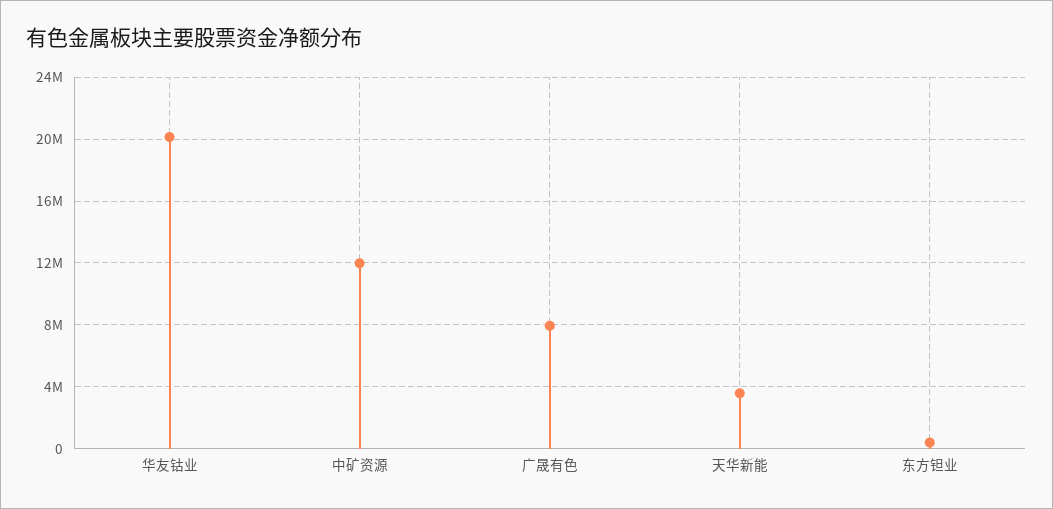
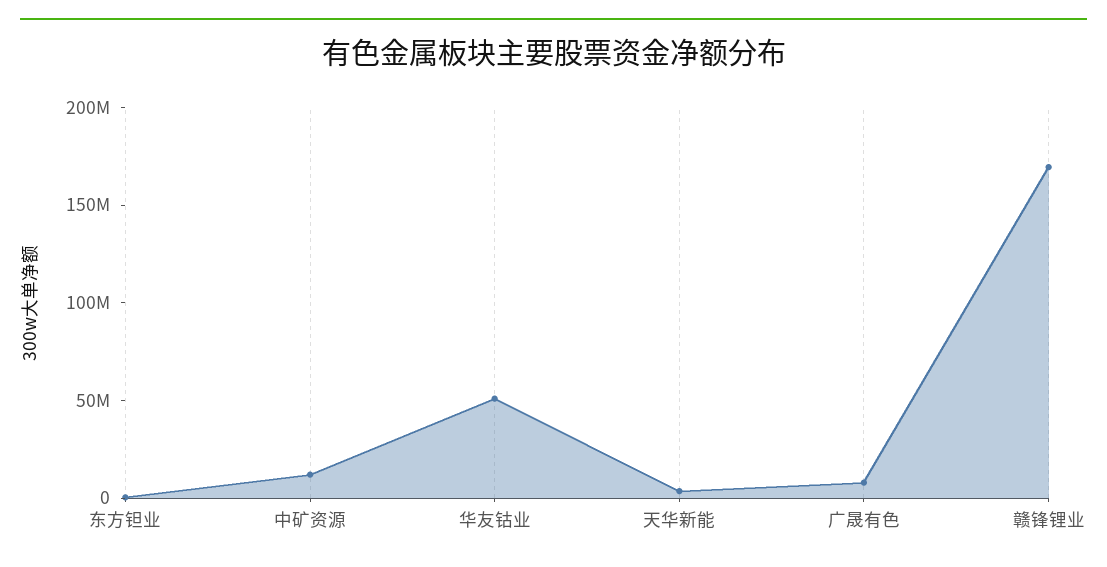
  {
-   "华友钴业": 20000000,
+   "华友钴业": 50000000,
    "中矿资源": 12000000,
    "广晟有色": 8000000,
    "天华新能": 3500000,
-   "东方钽业": 500000
+   "东方钽业": 500000,
+   "赣锋锂业": 170000000
  }

